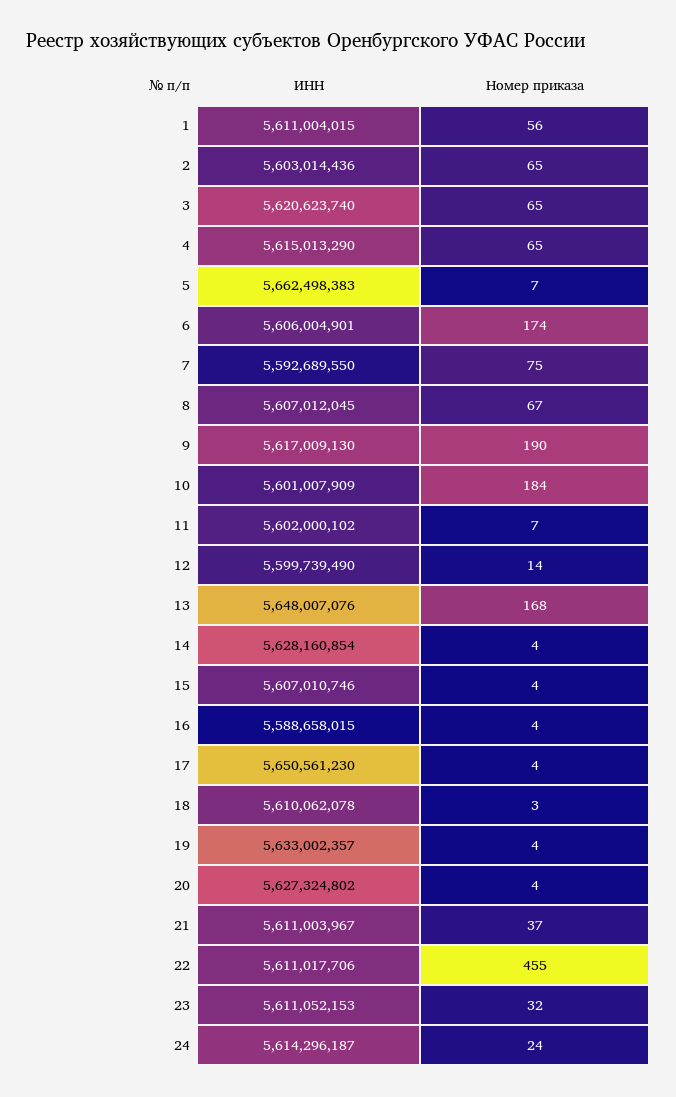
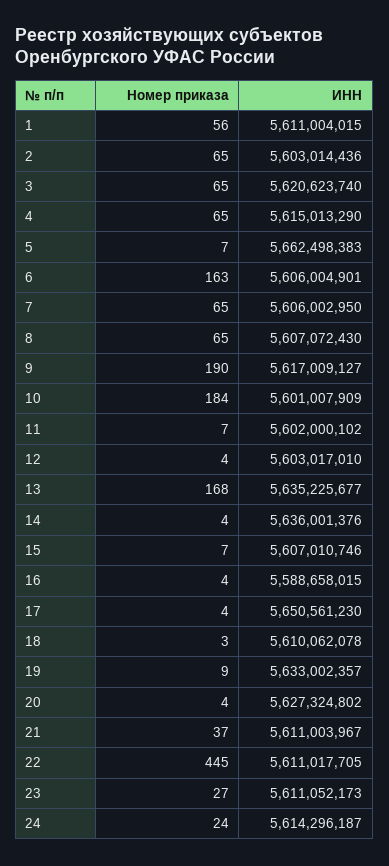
  {
    "ИНН": {
      "1": 5611004015,
      "2": 5603014436,
      "3": 5620623740,
      "4": 5615013290,
      "5": 5662498383,
      "6": 5606004901,
-     "7": 5592689550,
+     "7": 5606002950,
-     "8": 5607012045,
+     "8": 5607072430,
-     "9": 5617009130,
+     "9": 5617009127,
      "10": 5601007909,
      "11": 5602000102,
-     "12": 5599739490,
+     "12": 5603017010,
-     "13": 5648007076,
+     "13": 5635225677,
-     "14": 5628160854,
+     "14": 5636001376,
      "15": 5607010746,
      "16": 5588658015,
      "17": 5650561230,
      "18": 5610062078,
      "19": 5633002357,
      "20": 5627324802,
      "21": 5611003967,
-     "22": 5611017706,
+     "22": 5611017705,
-     "23": 5611052153,
+     "23": 5611052173,
      "24": 5614296187
    },
    "Номер приказа": {
      "1": 56,
      "2": 65,
      "3": 65,
      "4": 65,
      "5": 7,
-     "6": 174,
+     "6": 163,
-     "7": 75,
+     "7": 65,
-     "8": 67,
+     "8": 65,
      "9": 190,
      "10": 184,
      "11": 7,
-     "12": 14,
+     "12": 4,
      "13": 168,
      "14": 4,
-     "15": 4,
+     "15": 7,
      "16": 4,
      "17": 4,
      "18": 3,
-     "19": 4,
+     "19": 9,
      "20": 4,
      "21": 37,
-     "22": 455,
+     "22": 445,
-     "23": 32,
+     "23": 27,
      "24": 24
    }
  }

